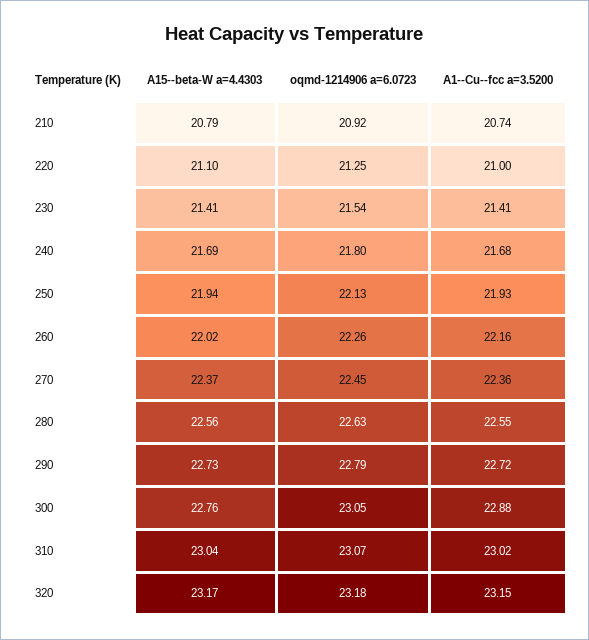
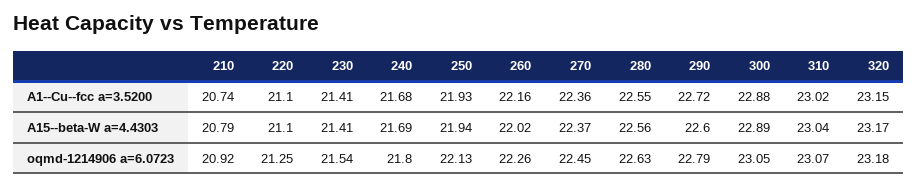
  {
    "A15--beta-W a=4.4303": {
      "210": 20.79,
      "220": 21.1,
      "230": 21.41,
      "240": 21.69,
      "250": 21.94,
      "260": 22.02,
      "270": 22.37,
      "280": 22.56,
-     "290": 22.73,
+     "290": 22.6,
-     "300": 22.76,
+     "300": 22.89,
      "310": 23.04,
      "320": 23.17
    },
    "oqmd-1214906 a=6.0723": {
      "210": 20.92,
      "220": 21.25,
      "230": 21.54,
      "240": 21.8,
      "250": 22.13,
      "260": 22.26,
      "270": 22.45,
      "280": 22.63,
      "290": 22.79,
      "300": 23.05,
      "310": 23.07,
      "320": 23.18
    },
    "A1--Cu--fcc a=3.5200": {
      "210": 20.74,
-     "220": 21,
+     "220": 21.1,
      "230": 21.41,
      "240": 21.68,
      "250": 21.93,
      "260": 22.16,
      "270": 22.36,
      "280": 22.55,
      "290": 22.72,
      "300": 22.88,
      "310": 23.02,
      "320": 23.15
    }
  }

